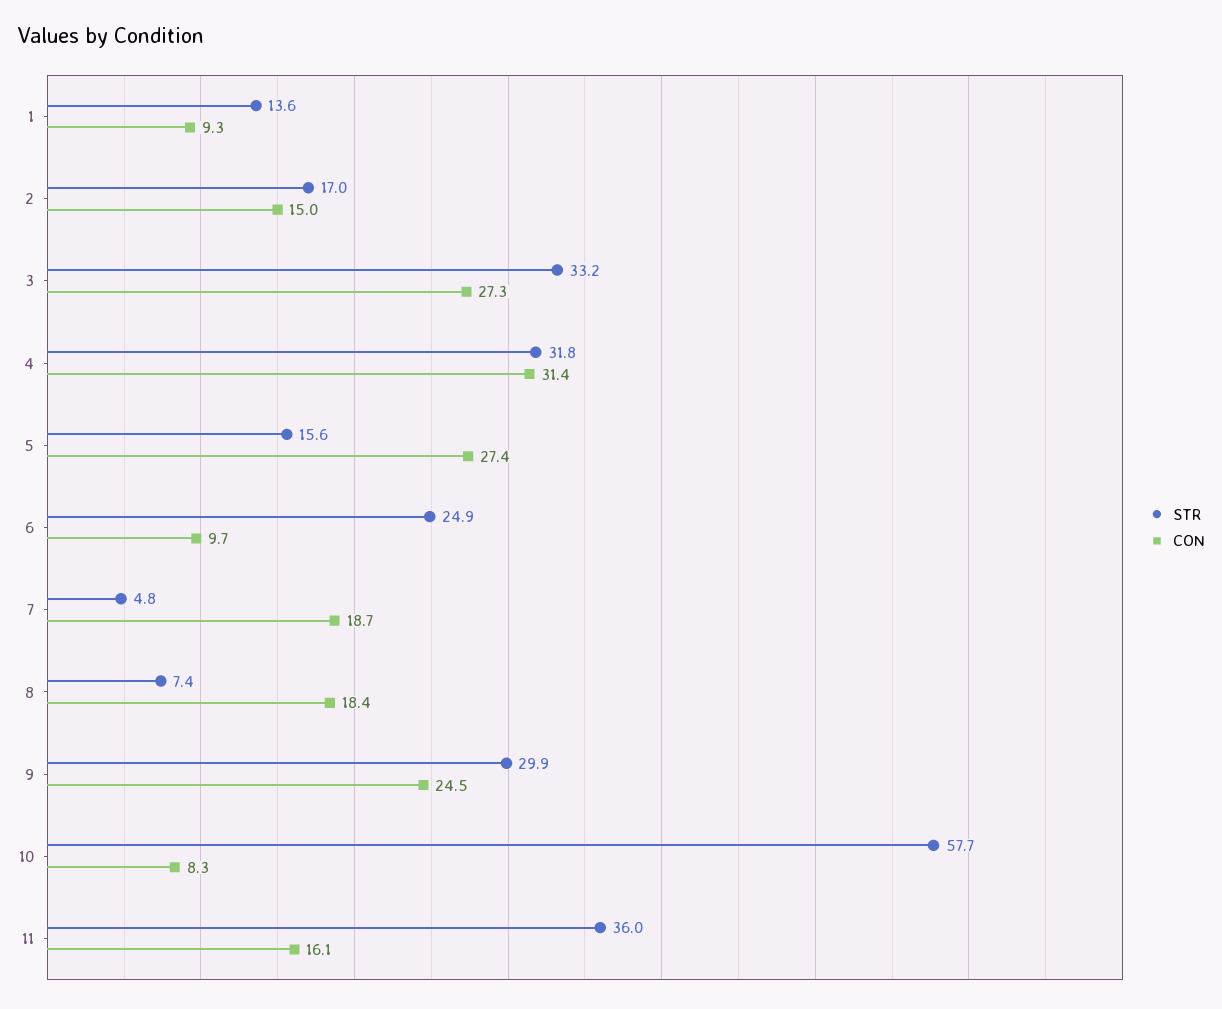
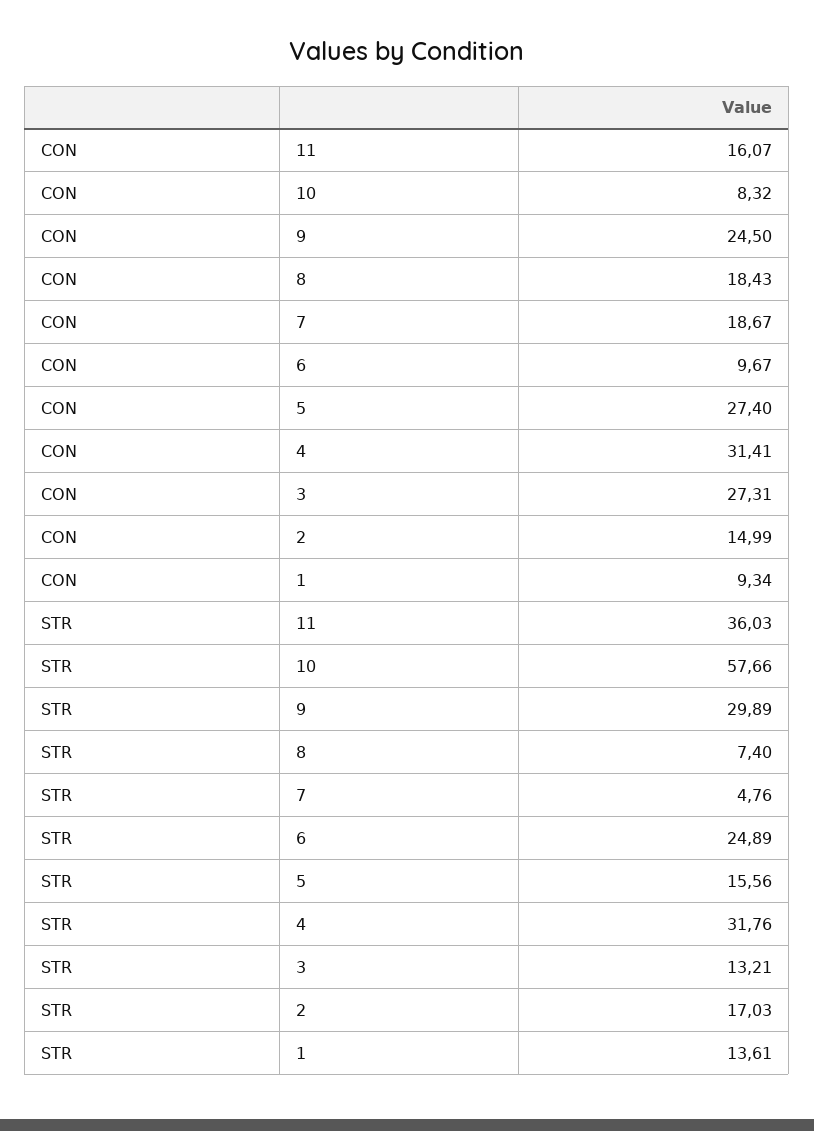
  {
    "STR": {
      "1": 13.61,
      "2": 17.03,
-     "3": 33.2,
+     "3": 13.21,
      "4": 31.76,
      "5": 15.56,
      "6": 24.89,
      "7": 4.76,
      "8": 7.4,
      "9": 29.89,
      "10": 57.66,
      "11": 36.03
    },
    "CON": {
      "1": 9.34,
      "2": 14.99,
      "3": 27.31,
      "4": 31.41,
      "5": 27.4,
      "6": 9.67,
      "7": 18.67,
      "8": 18.43,
      "9": 24.5,
      "10": 8.32,
      "11": 16.07
    }
  }

